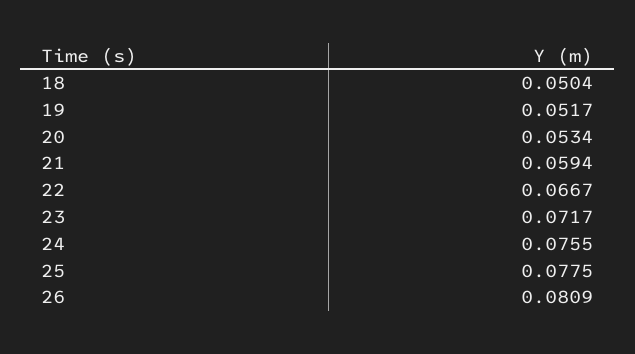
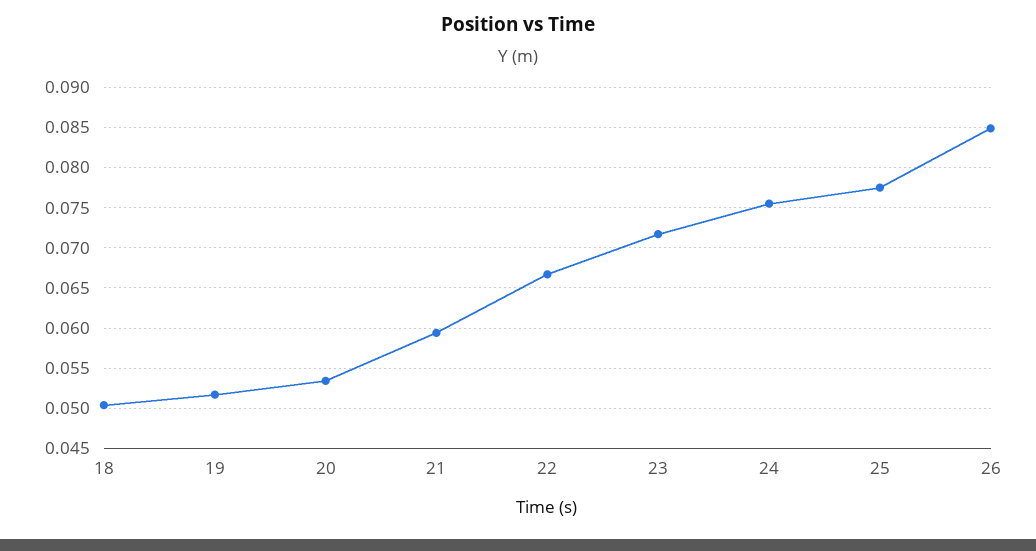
  {
    "18": 0.0504,
    "19": 0.0517,
    "20": 0.0534,
    "21": 0.0594,
    "22": 0.0667,
    "23": 0.0717,
    "24": 0.0755,
    "25": 0.0775,
-   "26": 0.0809
+   "26": 0.085
  }

